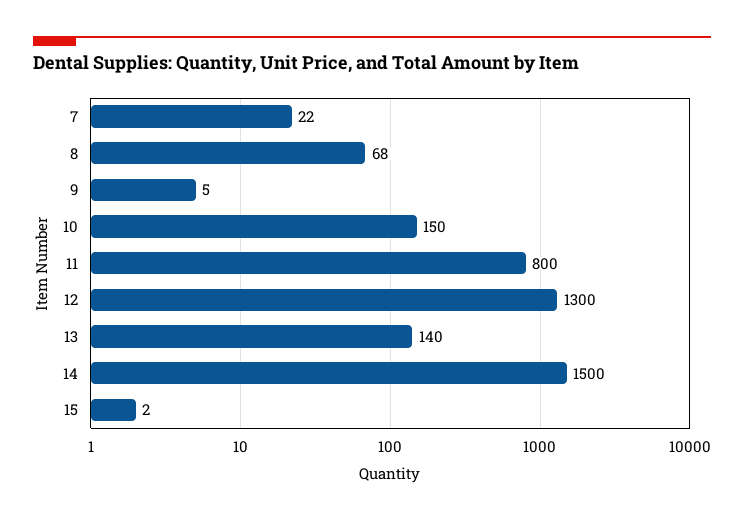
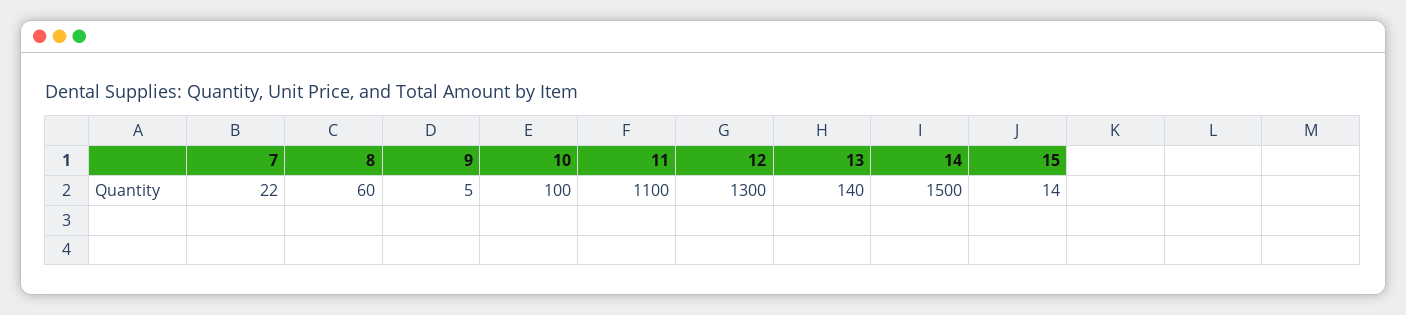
  {
    "7": 22,
-   "8": 68,
+   "8": 60,
    "9": 5,
-   "10": 150,
+   "10": 100,
-   "11": 800,
+   "11": 1100,
    "12": 1300,
    "13": 140,
    "14": 1500,
-   "15": 2
+   "15": 14
  }

